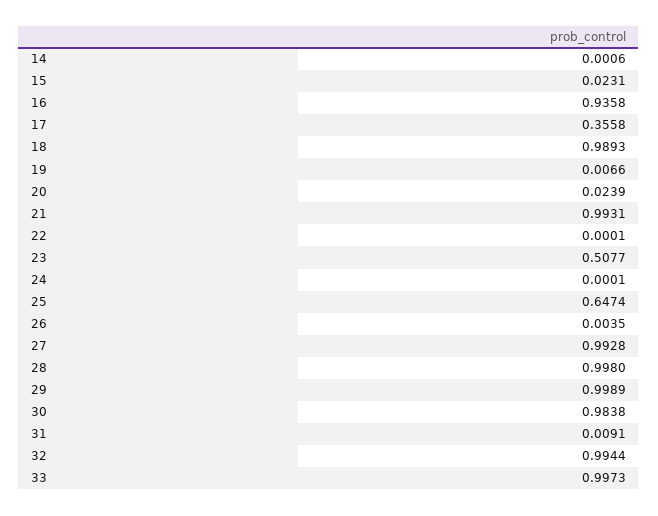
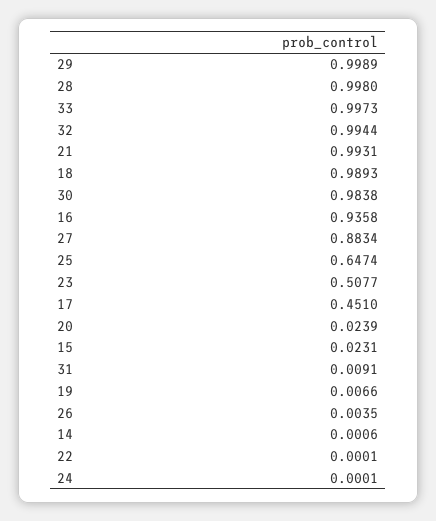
  {
    "14": 0.0006,
    "15": 0.0231,
    "16": 0.9358,
-   "17": 0.3558,
+   "17": 0.451,
    "18": 0.9893,
    "19": 0.0066,
    "20": 0.0239,
    "21": 0.9931,
    "22": 0.0001,
    "23": 0.5077,
    "24": 0.0001,
    "25": 0.6474,
    "26": 0.0035,
-   "27": 0.9928,
+   "27": 0.8834,
    "28": 0.998,
    "29": 0.9989,
    "30": 0.9838,
    "31": 0.0091,
    "32": 0.9944,
    "33": 0.9973
  }

